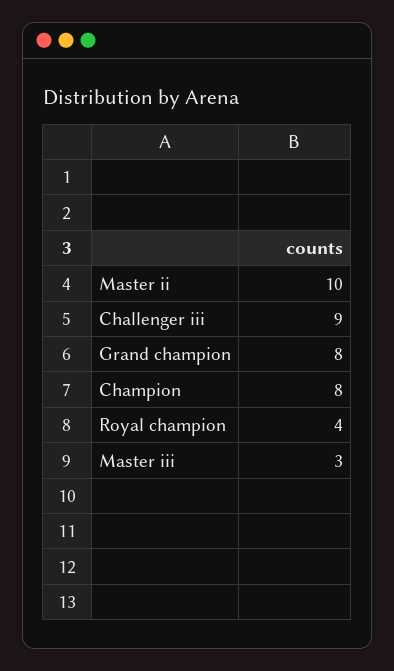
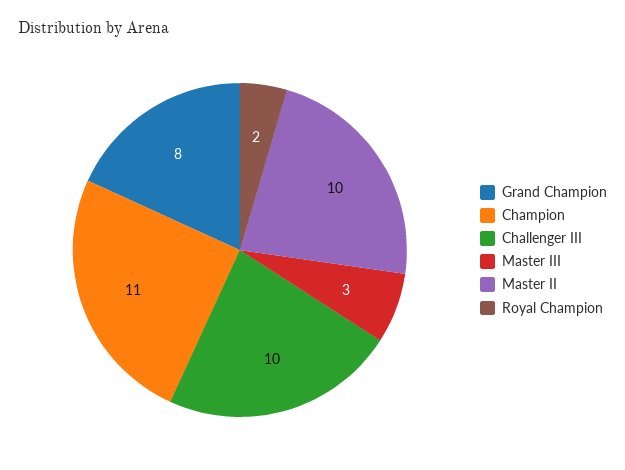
  {
    "Master ii": 10,
-   "Challenger iii": 9,
+   "Challenger iii": 10,
    "Grand champion": 8,
-   "Champion": 8,
+   "Champion": 11,
-   "Royal champion": 4,
+   "Royal champion": 2,
    "Master iii": 3
  }

